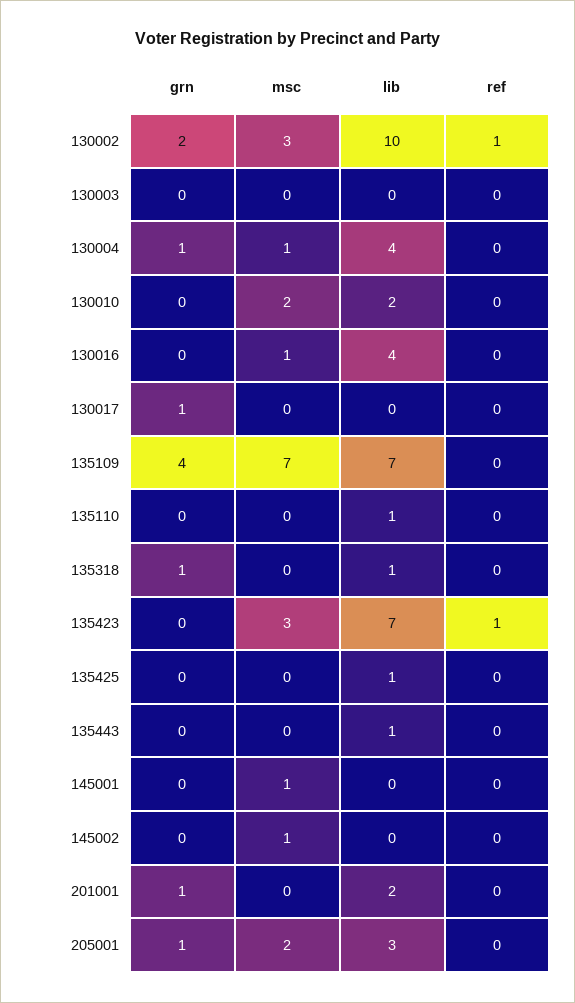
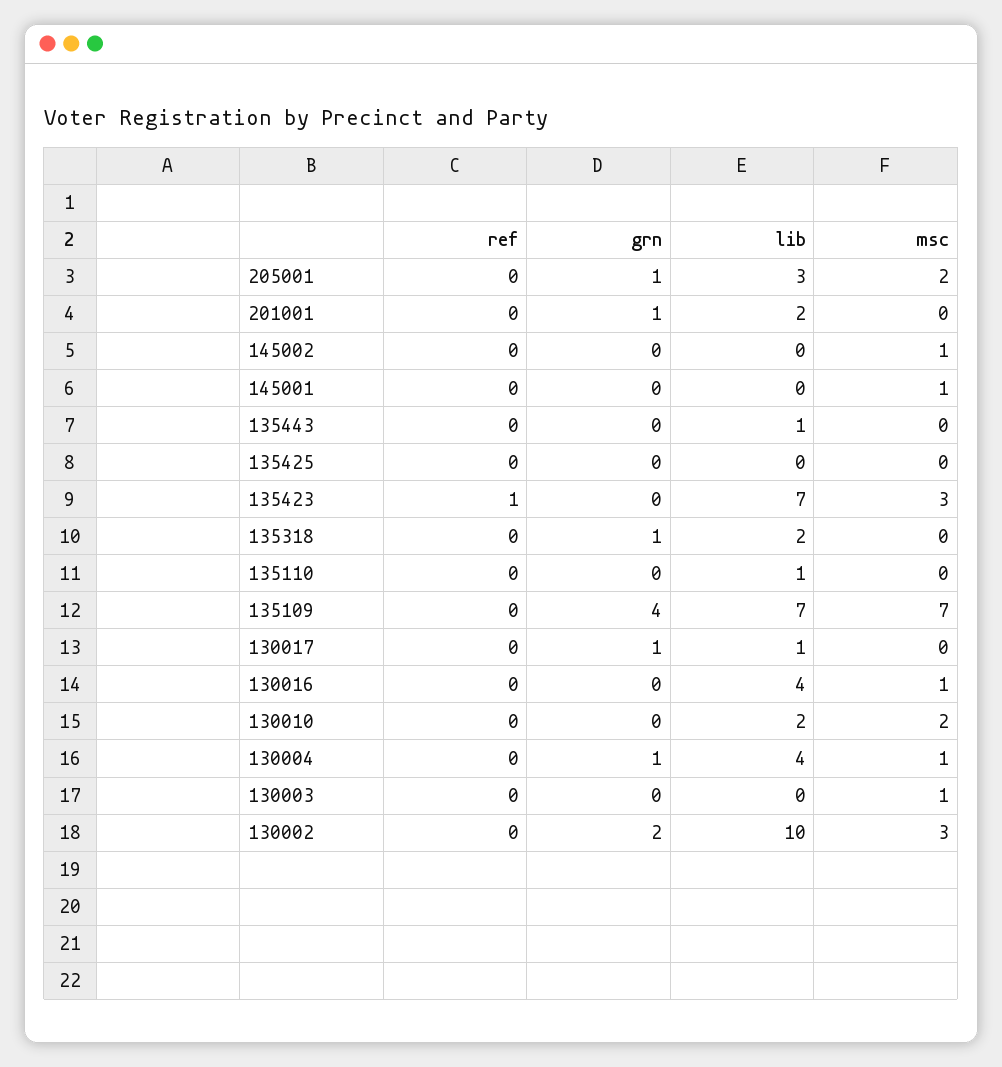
  {
    "grn": {
      "130002": 2,
      "130003": 0,
      "130004": 1,
      "130010": 0,
      "130016": 0,
      "130017": 1,
      "135109": 4,
      "135110": 0,
      "135318": 1,
      "135423": 0,
      "135425": 0,
      "135443": 0,
      "145001": 0,
      "145002": 0,
      "201001": 1,
      "205001": 1
    },
    "msc": {
      "130002": 3,
-     "130003": 0,
+     "130003": 1,
      "130004": 1,
      "130010": 2,
      "130016": 1,
      "130017": 0,
      "135109": 7,
      "135110": 0,
      "135318": 0,
      "135423": 3,
      "135425": 0,
      "135443": 0,
      "145001": 1,
      "145002": 1,
      "201001": 0,
      "205001": 2
    },
    "lib": {
      "130002": 10,
      "130003": 0,
      "130004": 4,
      "130010": 2,
      "130016": 4,
-     "130017": 0,
+     "130017": 1,
      "135109": 7,
      "135110": 1,
-     "135318": 1,
+     "135318": 2,
      "135423": 7,
-     "135425": 1,
+     "135425": 0,
      "135443": 1,
      "145001": 0,
      "145002": 0,
      "201001": 2,
      "205001": 3
    },
    "ref": {
-     "130002": 1,
+     "130002": 0,
      "130003": 0,
      "130004": 0,
      "130010": 0,
      "130016": 0,
      "130017": 0,
      "135109": 0,
      "135110": 0,
      "135318": 0,
      "135423": 1,
      "135425": 0,
      "135443": 0,
      "145001": 0,
      "145002": 0,
      "201001": 0,
      "205001": 0
    }
  }

